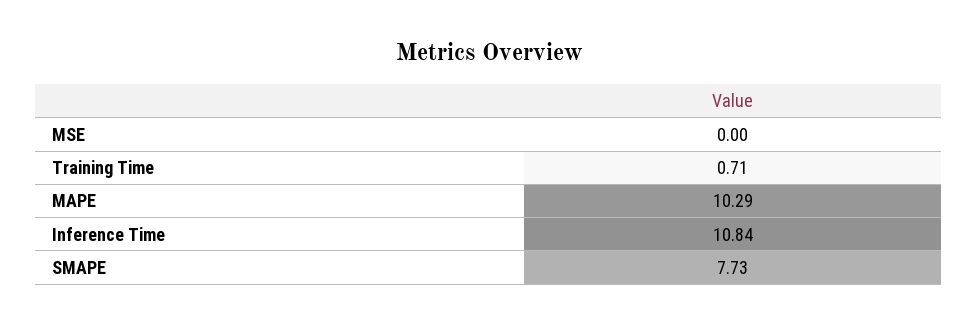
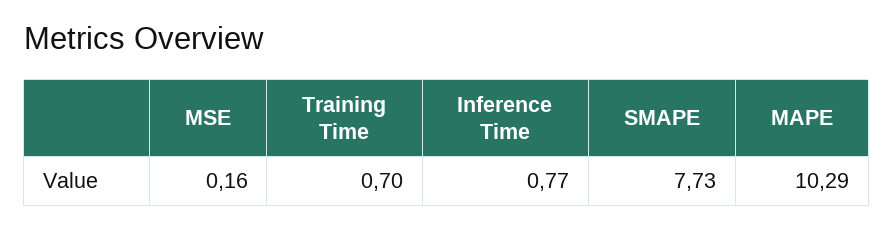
  {
-   "MSE": 0,
+   "MSE": 0.16,
-   "Training Time": 0.71,
+   "Training Time": 0.7,
    "MAPE": 10.29,
-   "Inference Time": 10.84,
+   "Inference Time": 0.77,
    "SMAPE": 7.73
  }

